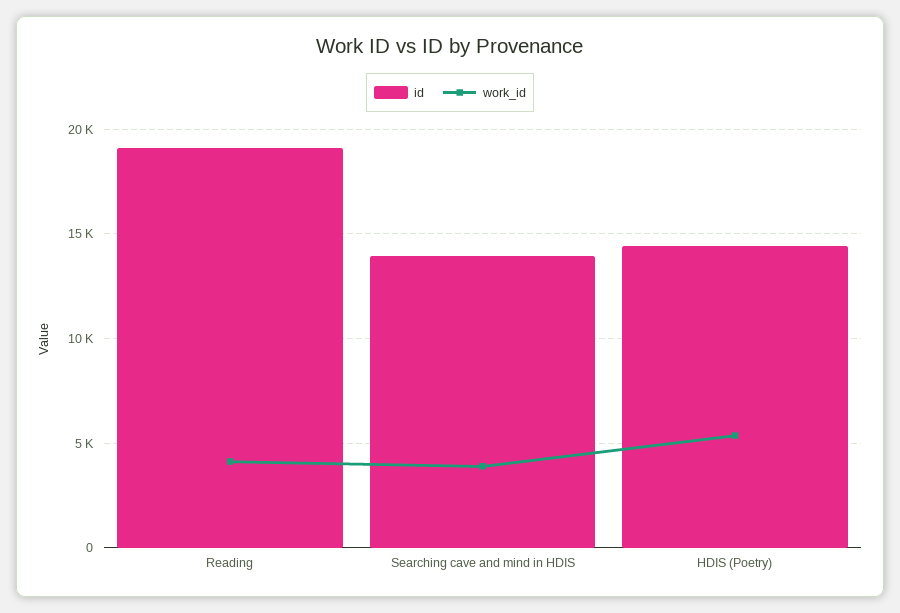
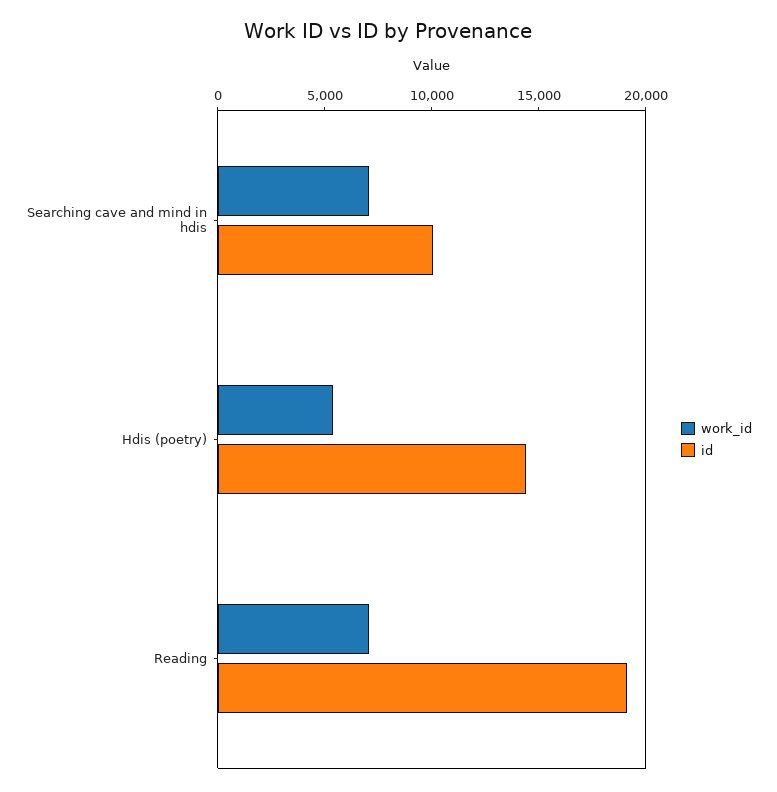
  {
    "id": {
      "Reading": 19000,
-     "Searching cave and mind in HDIS": 14000,
+     "Searching cave and mind in HDIS": 10000,
      "HDIS (Poetry)": 14500
    },
    "work_id": {
-     "Reading": 4000,
+     "Reading": 7000,
-     "Searching cave and mind in HDIS": 4000,
+     "Searching cave and mind in HDIS": 7000,
      "HDIS (Poetry)": 5500
    }
  }

